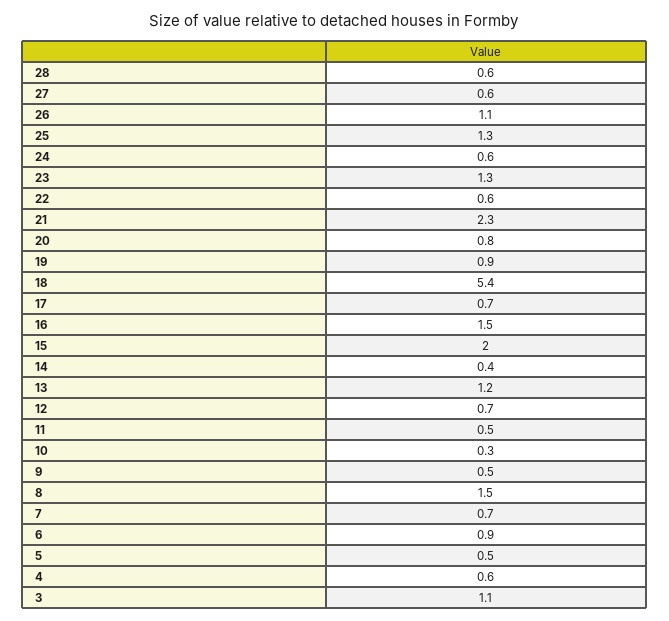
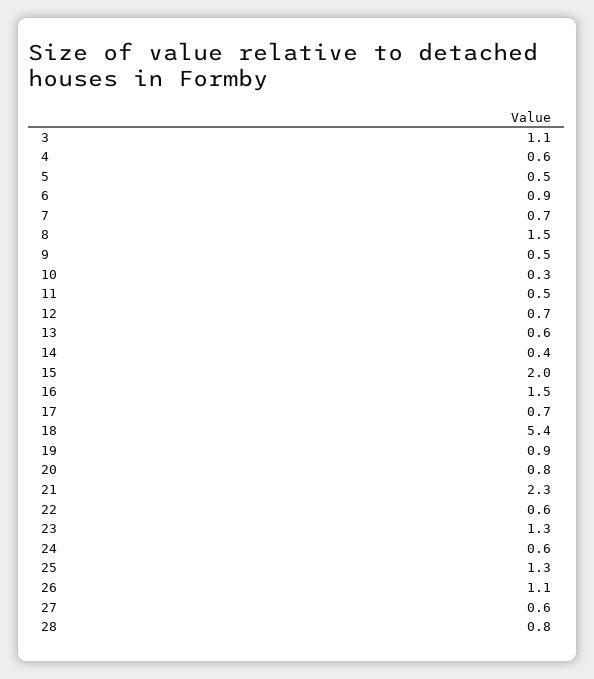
  {
-   "28": 0.6,
+   "28": 0.8,
    "27": 0.6,
    "26": 1.1,
    "25": 1.3,
    "24": 0.6,
    "23": 1.3,
    "22": 0.6,
    "21": 2.3,
    "20": 0.8,
    "19": 0.9,
    "18": 5.4,
    "17": 0.7,
    "16": 1.5,
    "15": 2,
    "14": 0.4,
-   "13": 1.2,
+   "13": 0.6,
    "12": 0.7,
    "11": 0.5,
    "10": 0.3,
    "9": 0.5,
    "8": 1.5,
    "7": 0.7,
    "6": 0.9,
    "5": 0.5,
    "4": 0.6,
    "3": 1.1
  }

